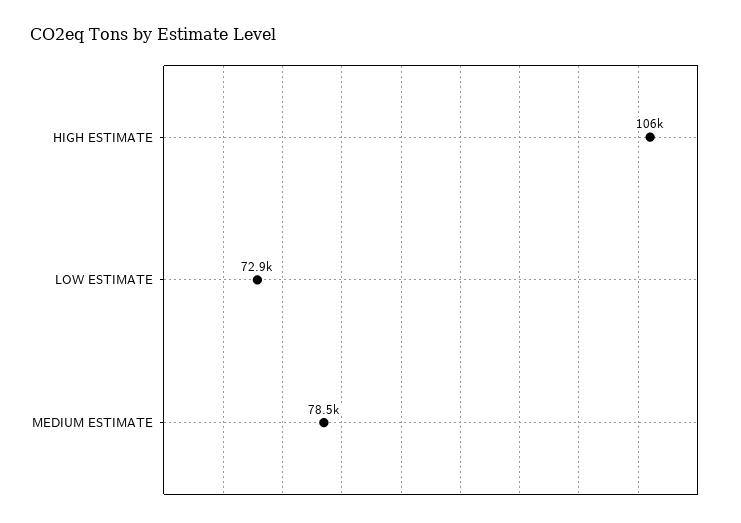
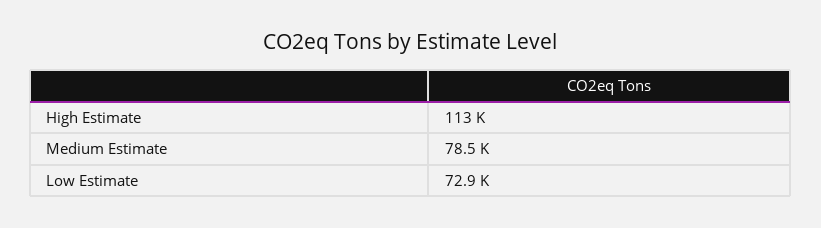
  {
-   "HIGH ESTIMATE": 106000,
+   "HIGH ESTIMATE": 113000,
    "LOW ESTIMATE": 72900,
    "MEDIUM ESTIMATE": 78500
  }

